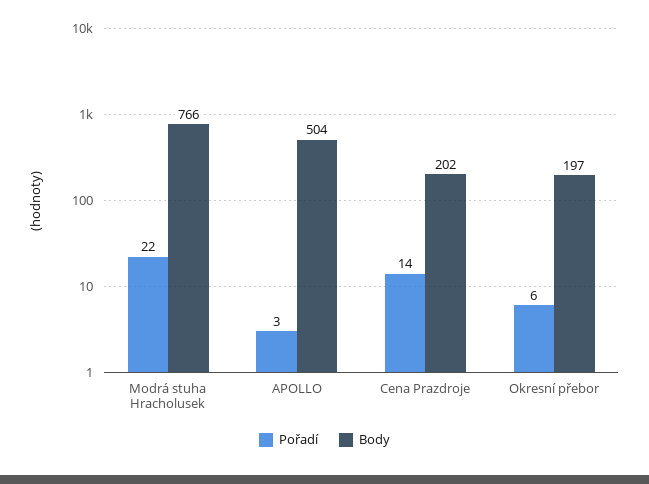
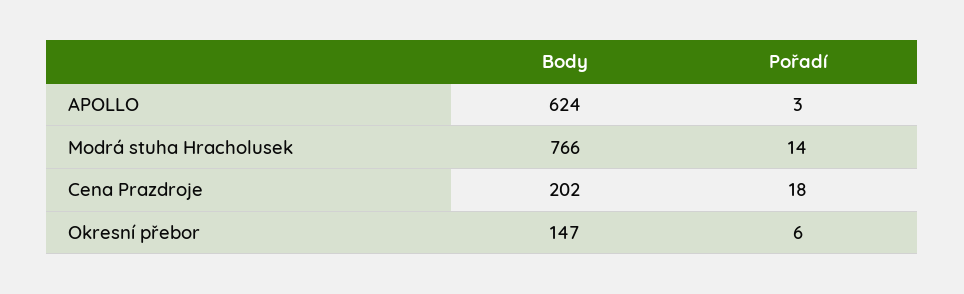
  {
    "Pořadí": {
-     "Modrá stuha Hracholusek": 22,
+     "Modrá stuha Hracholusek": 14,
      "APOLLO": 3,
-     "Cena Prazdroje": 14,
+     "Cena Prazdroje": 18,
      "Okresní přebor": 6
    },
    "Body": {
      "Modrá stuha Hracholusek": 766,
-     "APOLLO": 504,
+     "APOLLO": 624,
      "Cena Prazdroje": 202,
-     "Okresní přebor": 197
+     "Okresní přebor": 147
    }
  }

